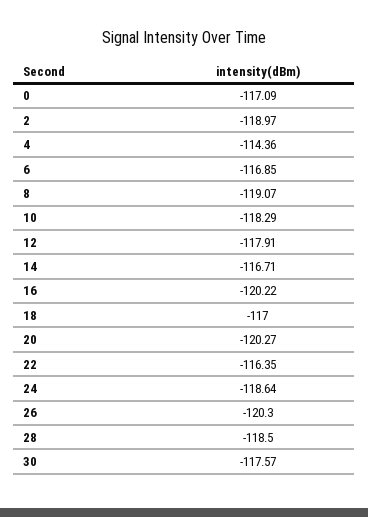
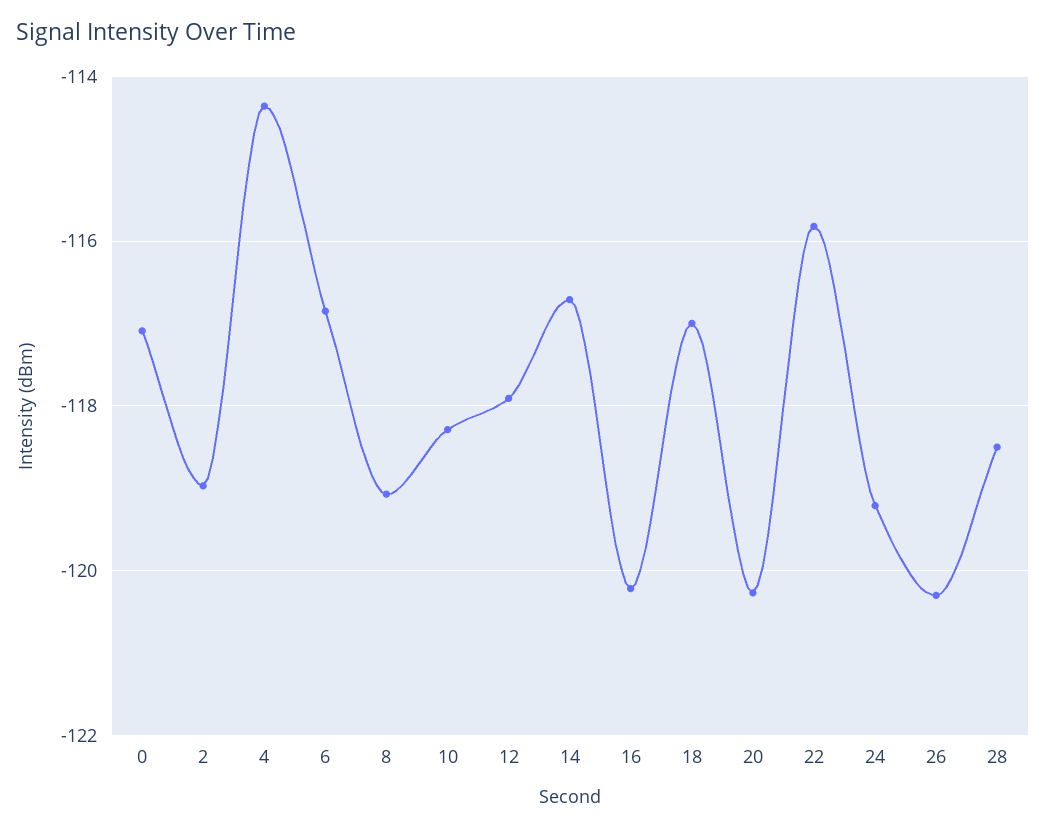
  {
    "0": -117.09,
    "2": -118.97,
    "4": -114.36,
    "6": -116.85,
    "8": -119.07,
    "10": -118.29,
    "12": -117.91,
    "14": -116.71,
    "16": -120.22,
    "18": -117,
    "20": -120.27,
-   "22": -116.35,
+   "22": -115.8,
-   "24": -118.64,
+   "24": -119.2,
    "26": -120.3,
-   "28": -118.5,
+   "28": -118.5
-   "30": -117.57
  }

